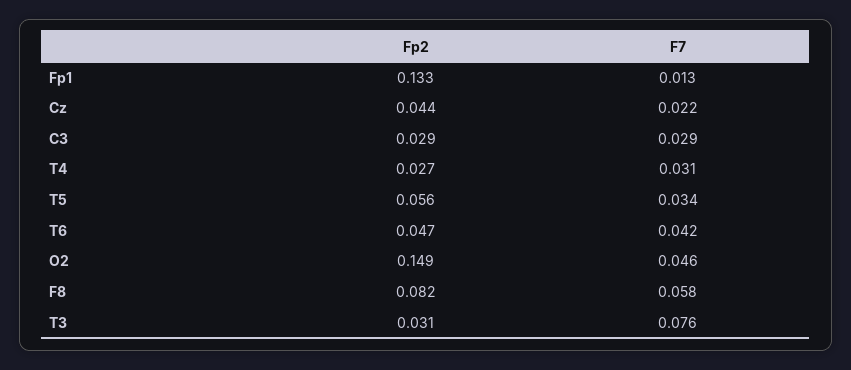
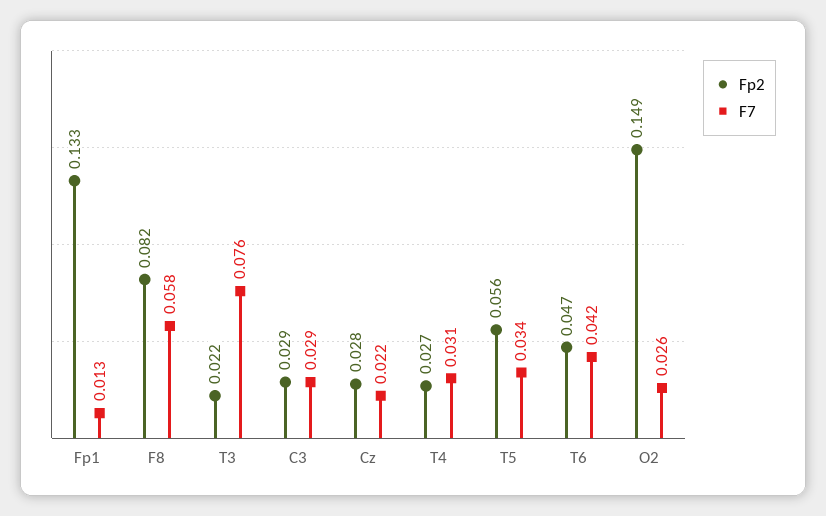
  {
    "Fp2": {
      "Fp1": 0.133,
-     "Cz": 0.044,
+     "Cz": 0.028,
      "C3": 0.029,
      "T4": 0.027,
      "T5": 0.056,
      "T6": 0.047,
      "O2": 0.149,
      "F8": 0.082,
-     "T3": 0.031
+     "T3": 0.022
    },
    "F7": {
      "Fp1": 0.013,
      "Cz": 0.022,
      "C3": 0.029,
      "T4": 0.031,
      "T5": 0.034,
      "T6": 0.042,
-     "O2": 0.046,
+     "O2": 0.026,
      "F8": 0.058,
      "T3": 0.076
    }
  }

